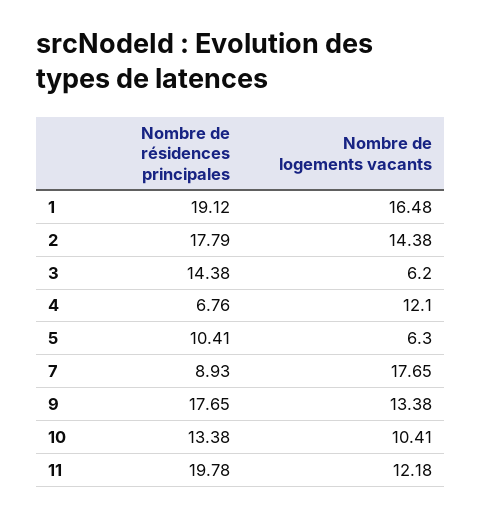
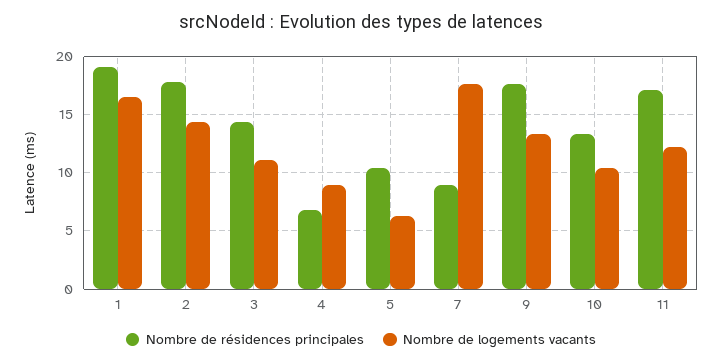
  {
    "Nombre de résidences principales": {
      "1": 19.12,
      "2": 17.79,
      "3": 14.38,
      "4": 6.76,
      "5": 10.41,
      "7": 8.93,
      "9": 17.65,
      "10": 13.38,
-     "11": 19.78
+     "11": 17
    },
    "Nombre de logements vacants": {
      "1": 16.48,
      "2": 14.38,
-     "3": 6.2,
+     "3": 11,
-     "4": 12.1,
+     "4": 9,
      "5": 6.3,
      "7": 17.65,
      "9": 13.38,
      "10": 10.41,
      "11": 12.18
    }
  }

